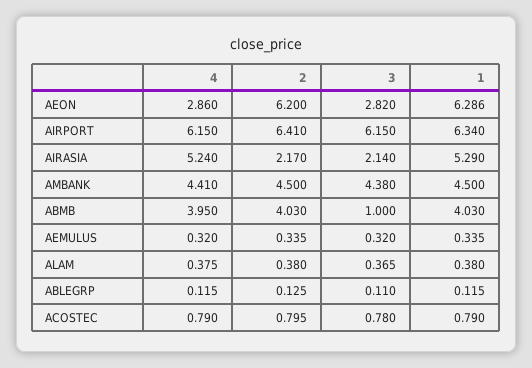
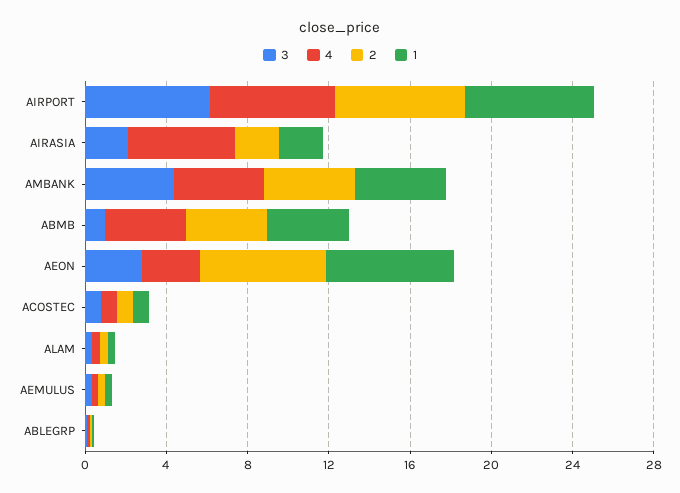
  {
    "4": {
      "AEON": 2.86,
      "AIRPORT": 6.15,
      "AIRASIA": 5.24,
      "AMBANK": 4.41,
      "ABMB": 3.95,
      "AEMULUS": 0.32,
      "ALAM": 0.375,
      "ABLEGRP": 0.115,
      "ACOSTEC": 0.79
    },
    "2": {
      "AEON": 6.2,
      "AIRPORT": 6.41,
      "AIRASIA": 2.17,
      "AMBANK": 4.5,
      "ABMB": 4.03,
      "AEMULUS": 0.335,
      "ALAM": 0.38,
      "ABLEGRP": 0.125,
      "ACOSTEC": 0.795
    },
    "3": {
      "AEON": 2.82,
      "AIRPORT": 6.15,
      "AIRASIA": 2.14,
      "AMBANK": 4.38,
      "ABMB": 1,
      "AEMULUS": 0.32,
      "ALAM": 0.365,
      "ABLEGRP": 0.11,
      "ACOSTEC": 0.78
    },
    "1": {
      "AEON": 6.286,
      "AIRPORT": 6.34,
-     "AIRASIA": 5.29,
+     "AIRASIA": 2,
      "AMBANK": 4.5,
      "ABMB": 4.03,
      "AEMULUS": 0.335,
      "ALAM": 0.38,
      "ABLEGRP": 0.115,
      "ACOSTEC": 0.79
    }
  }

